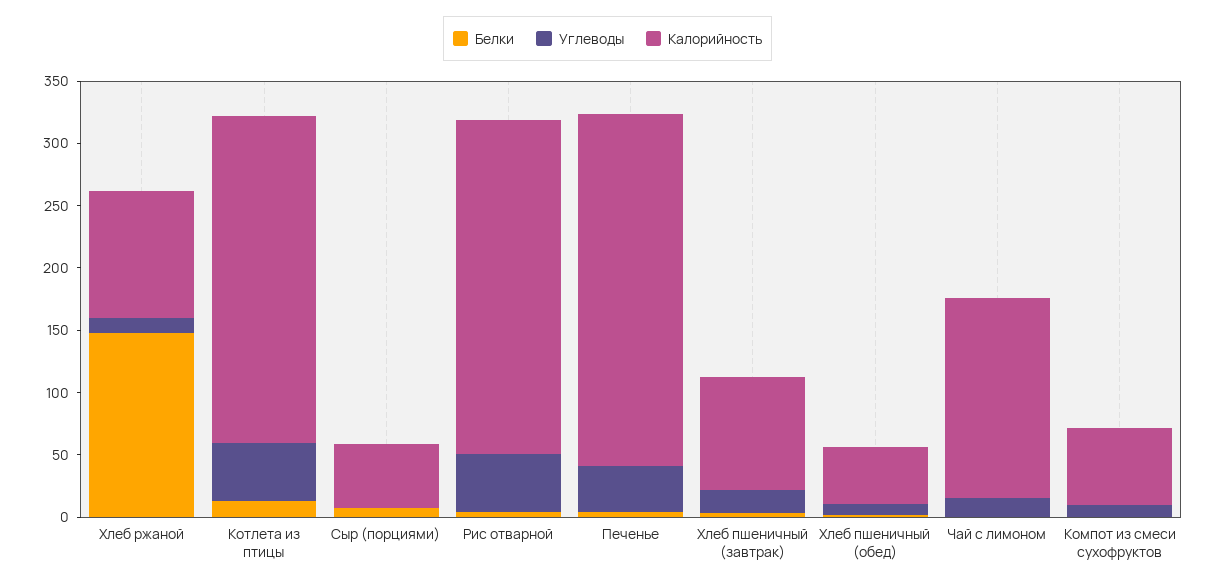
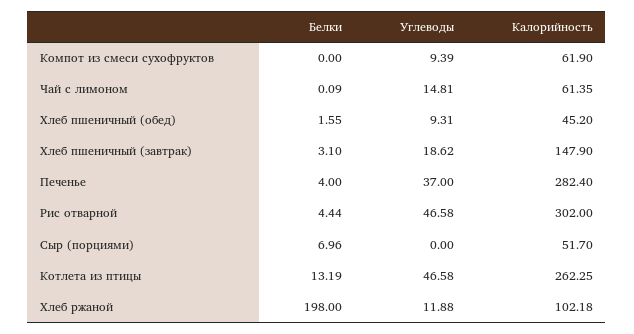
  {
    "Белки": {
-     "Хлеб ржаной": 150,
+     "Хлеб ржаной": 198,
      "Котлета из птицы": 13.19,
      "Сыр (порциями)": 6.96,
      "Рис отварной": 4.44,
      "Печенье": 4,
      "Хлеб пшеничный (завтрак)": 3.1,
      "Хлеб пшеничный (обед)": 1.55,
      "Чай с лимоном": 0.09,
      "Компот из смеси сухофруктов": 0
    },
    "Углеводы": {
      "Хлеб ржаной": 11.88,
      "Котлета из птицы": 46.58,
      "Сыр (порциями)": 0,
      "Рис отварной": 46.58,
      "Печенье": 37,
      "Хлеб пшеничный (завтрак)": 18.62,
      "Хлеб пшеничный (обед)": 9.31,
      "Чай с лимоном": 14.81,
      "Компот из смеси сухофруктов": 9.39
    },
    "Калорийность": {
      "Хлеб ржаной": 102.18,
      "Котлета из птицы": 262.25,
      "Сыр (порциями)": 51.7,
-     "Рис отварной": 270,
+     "Рис отварной": 302,
      "Печенье": 282.4,
-     "Хлеб пшеничный (завтрак)": 90,
+     "Хлеб пшеничный (завтрак)": 147.9,
      "Хлеб пшеничный (обед)": 45.2,
-     "Чай с лимоном": 160,
+     "Чай с лимоном": 61.35,
      "Компот из смеси сухофруктов": 61.9
    }
  }

